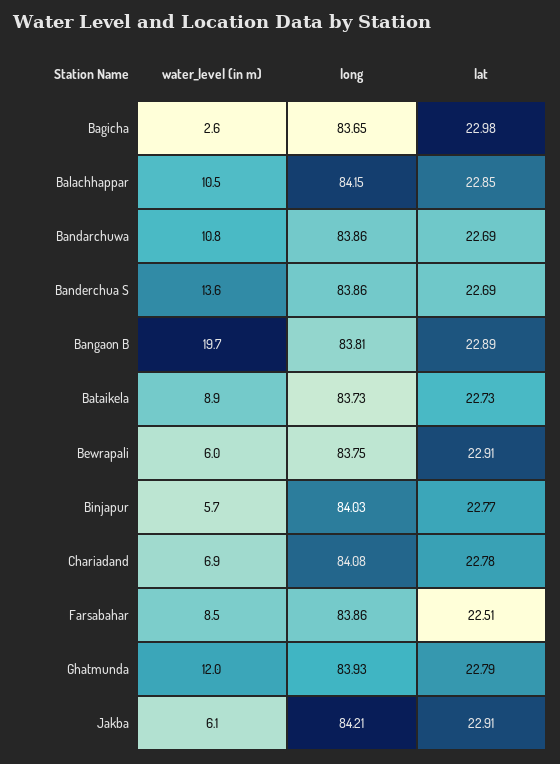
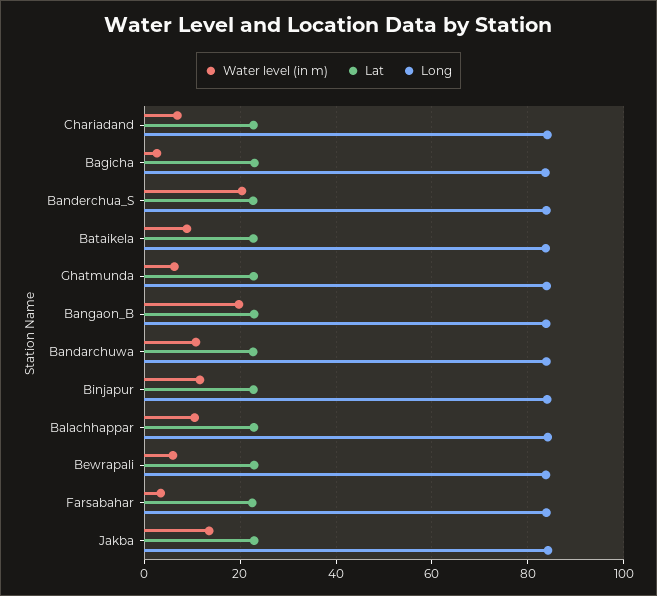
  {
    "water_level (in m)": {
      "Bagicha": 2.6,
      "Balachhappar": 10.5,
      "Bandarchuwa": 10.8,
-     "Banderchua S": 13.6,
+     "Banderchua S": 20,
      "Bangaon B": 19.7,
      "Bataikela": 8.9,
      "Bewrapali": 6,
-     "Binjapur": 5.7,
+     "Binjapur": 12,
      "Chariadand": 6.9,
-     "Farsabahar": 8.5,
+     "Farsabahar": 4,
-     "Ghatmunda": 12,
+     "Ghatmunda": 6,
-     "Jakba": 6.1
+     "Jakba": 14
    },
    "long": {
      "Bagicha": 83.65,
      "Balachhappar": 84.15,
      "Bandarchuwa": 83.86,
      "Banderchua S": 83.86,
      "Bangaon B": 83.81,
      "Bataikela": 83.73,
      "Bewrapali": 83.75,
      "Binjapur": 84.03,
      "Chariadand": 84.08,
      "Farsabahar": 83.86,
      "Ghatmunda": 83.93,
      "Jakba": 84.21
    },
    "lat": {
      "Bagicha": 22.98,
      "Balachhappar": 22.85,
      "Bandarchuwa": 22.69,
      "Banderchua S": 22.69,
      "Bangaon B": 22.89,
      "Bataikela": 22.73,
      "Bewrapali": 22.91,
      "Binjapur": 22.77,
      "Chariadand": 22.78,
      "Farsabahar": 22.51,
      "Ghatmunda": 22.79,
      "Jakba": 22.91
    }
  }

